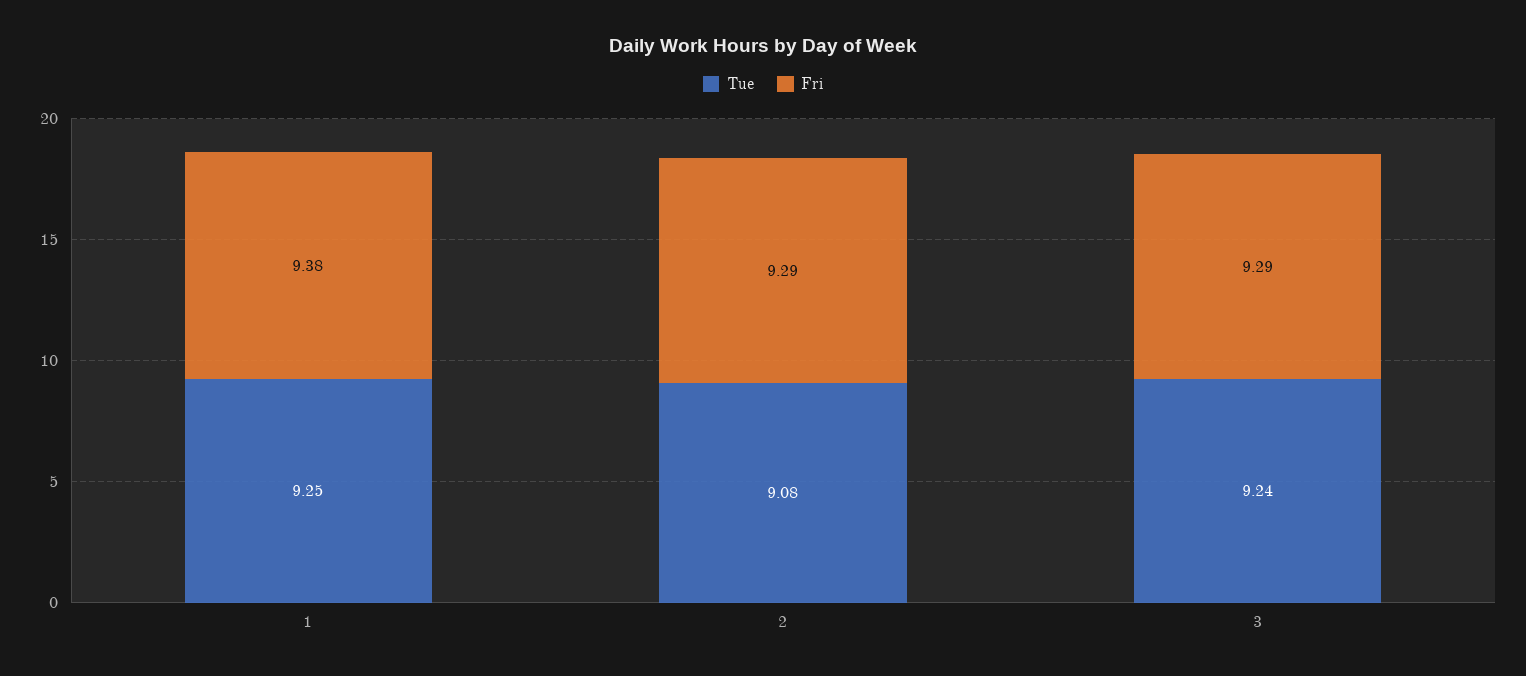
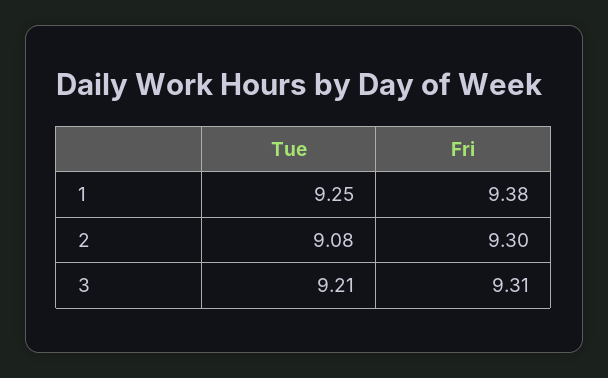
  {
    "Tue": {
      "1": 9.25,
      "2": 9.08,
-     "3": 9.24
+     "3": 9.21
    },
    "Fri": {
      "1": 9.38,
-     "2": 9.29,
+     "2": 9.3,
-     "3": 9.29
+     "3": 9.31
    }
  }

